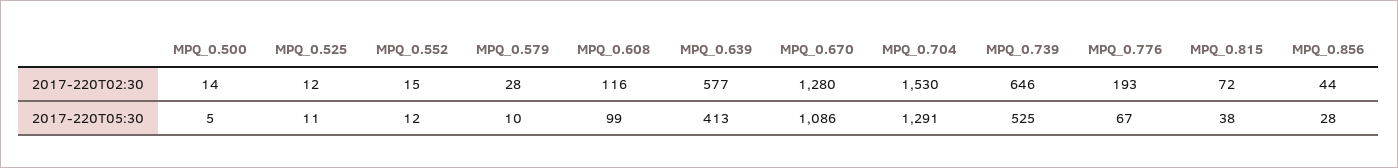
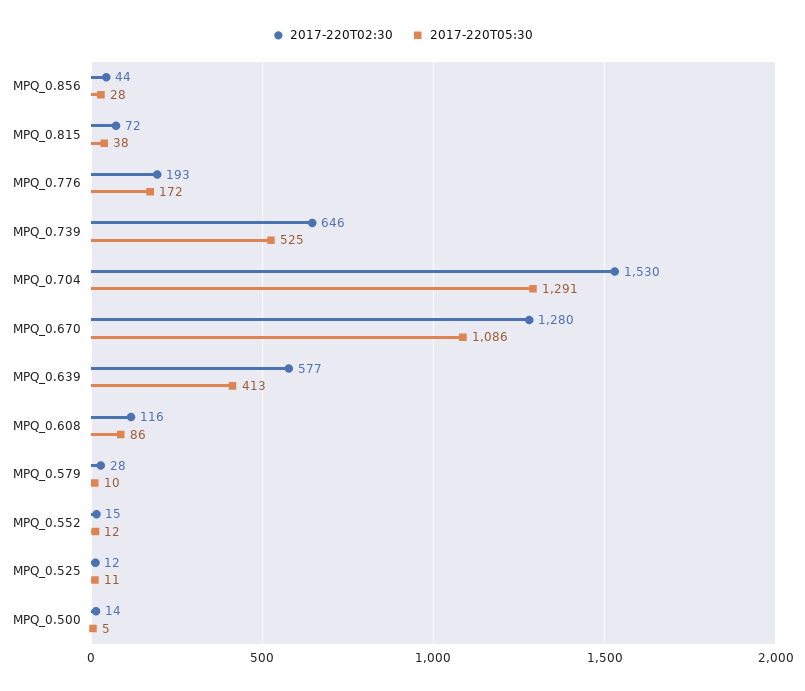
  {
    "2017-220T02:30": {
      "MPQ_0.500": 14,
      "MPQ_0.525": 12,
      "MPQ_0.552": 15,
      "MPQ_0.579": 28,
      "MPQ_0.608": 116,
      "MPQ_0.639": 577,
      "MPQ_0.670": 1280,
      "MPQ_0.704": 1530,
      "MPQ_0.739": 646,
      "MPQ_0.776": 193,
      "MPQ_0.815": 72,
      "MPQ_0.856": 44
    },
    "2017-220T05:30": {
      "MPQ_0.500": 5,
      "MPQ_0.525": 11,
      "MPQ_0.552": 12,
      "MPQ_0.579": 10,
-     "MPQ_0.608": 99,
+     "MPQ_0.608": 86,
      "MPQ_0.639": 413,
      "MPQ_0.670": 1086,
      "MPQ_0.704": 1291,
      "MPQ_0.739": 525,
-     "MPQ_0.776": 67,
+     "MPQ_0.776": 172,
      "MPQ_0.815": 38,
      "MPQ_0.856": 28
    }
  }

